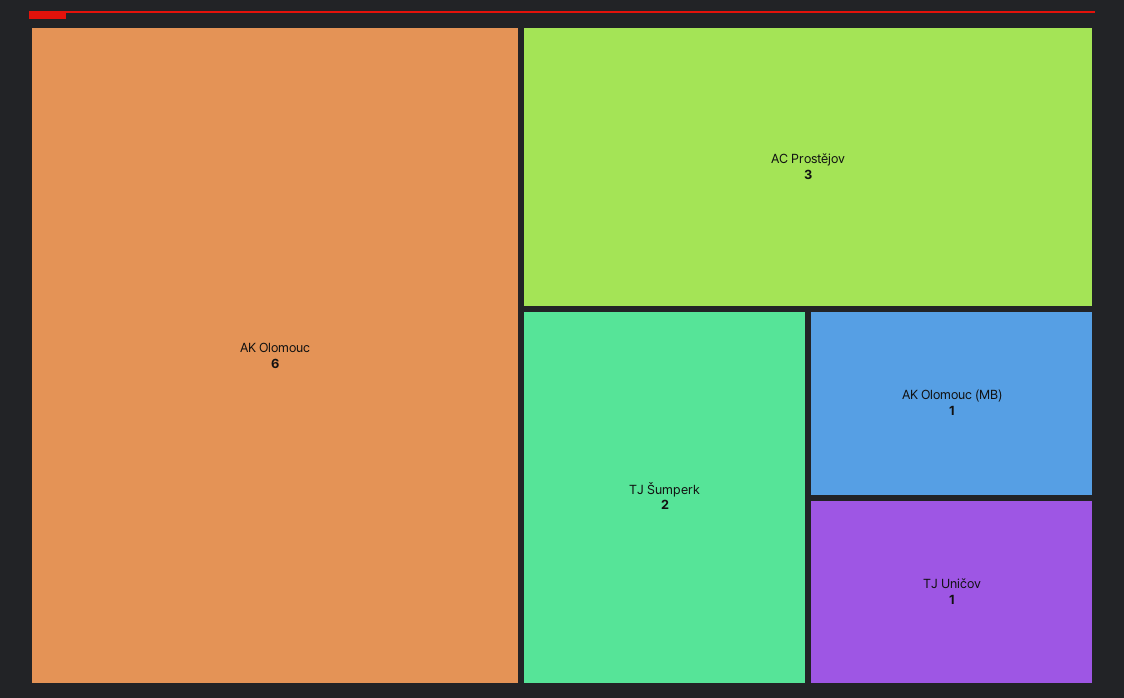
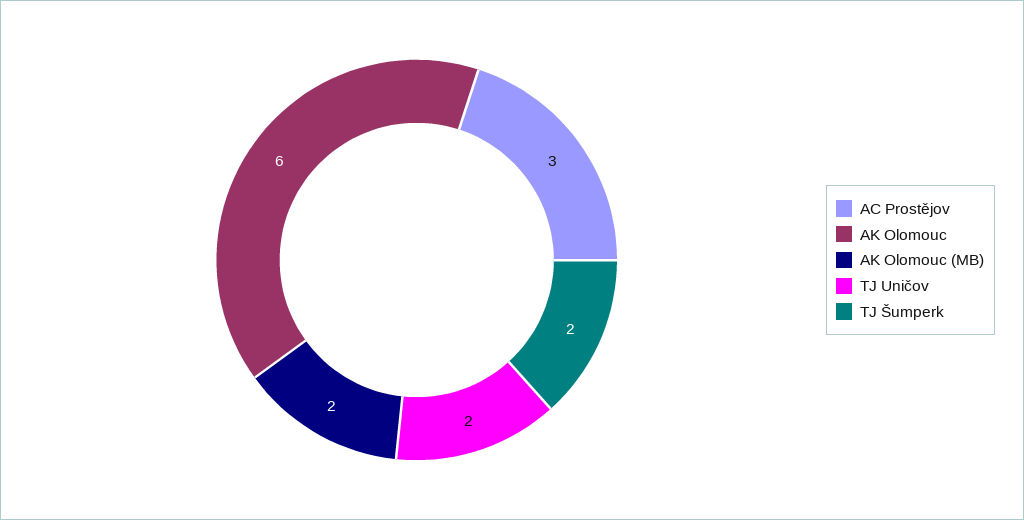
  {
    "AK Olomouc": 6,
    "AC Prostějov": 3,
    "TJ Šumperk": 2,
-   "AK Olomouc (MB)": 1,
+   "AK Olomouc (MB)": 2,
-   "TJ Uničov": 1
+   "TJ Uničov": 2
  }

